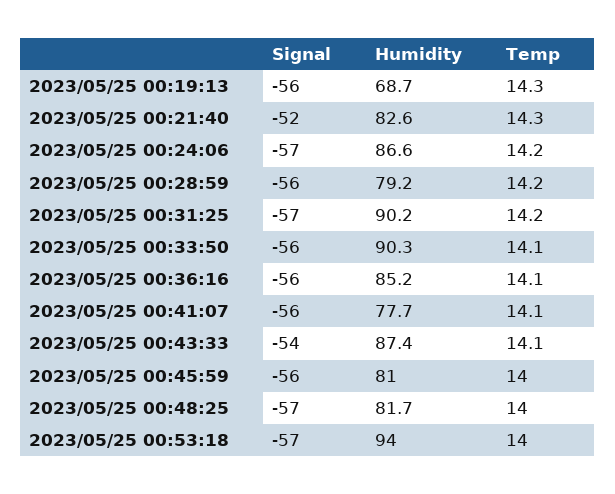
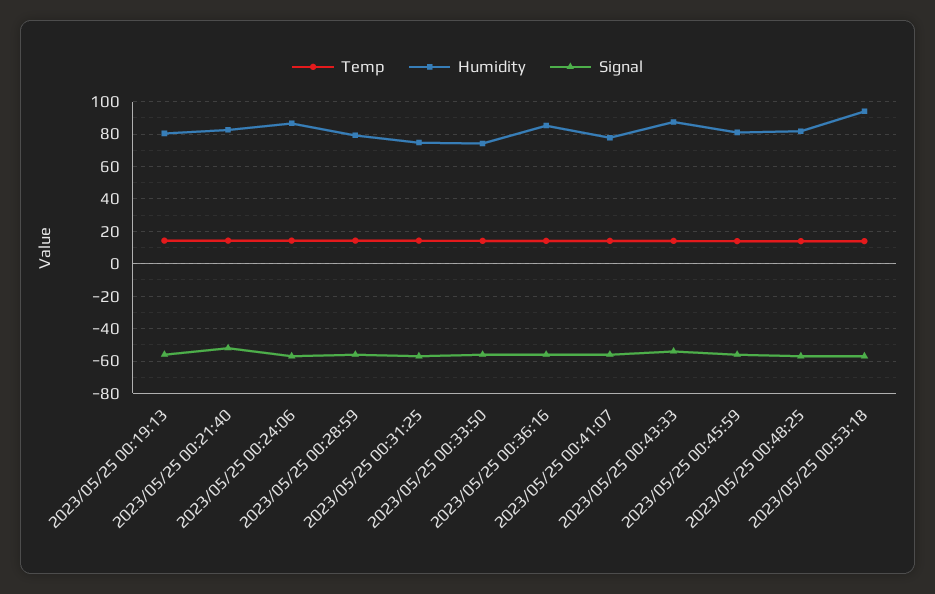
  {
    "Signal": {
      "2023/05/25 00:19:13": -56,
      "2023/05/25 00:21:40": -52,
      "2023/05/25 00:24:06": -57,
      "2023/05/25 00:28:59": -56,
      "2023/05/25 00:31:25": -57,
      "2023/05/25 00:33:50": -56,
      "2023/05/25 00:36:16": -56,
      "2023/05/25 00:41:07": -56,
      "2023/05/25 00:43:33": -54,
      "2023/05/25 00:45:59": -56,
      "2023/05/25 00:48:25": -57,
      "2023/05/25 00:53:18": -57
    },
    "Humidity": {
-     "2023/05/25 00:19:13": 68.7,
+     "2023/05/25 00:19:13": 80,
      "2023/05/25 00:21:40": 82.6,
      "2023/05/25 00:24:06": 86.6,
      "2023/05/25 00:28:59": 79.2,
-     "2023/05/25 00:31:25": 90.2,
+     "2023/05/25 00:31:25": 75,
-     "2023/05/25 00:33:50": 90.3,
+     "2023/05/25 00:33:50": 75,
      "2023/05/25 00:36:16": 85.2,
      "2023/05/25 00:41:07": 77.7,
      "2023/05/25 00:43:33": 87.4,
      "2023/05/25 00:45:59": 81,
      "2023/05/25 00:48:25": 81.7,
      "2023/05/25 00:53:18": 94
    },
    "Temp": {
      "2023/05/25 00:19:13": 14.3,
      "2023/05/25 00:21:40": 14.3,
      "2023/05/25 00:24:06": 14.2,
      "2023/05/25 00:28:59": 14.2,
      "2023/05/25 00:31:25": 14.2,
      "2023/05/25 00:33:50": 14.1,
      "2023/05/25 00:36:16": 14.1,
      "2023/05/25 00:41:07": 14.1,
      "2023/05/25 00:43:33": 14.1,
      "2023/05/25 00:45:59": 14,
      "2023/05/25 00:48:25": 14,
      "2023/05/25 00:53:18": 14
    }
  }

